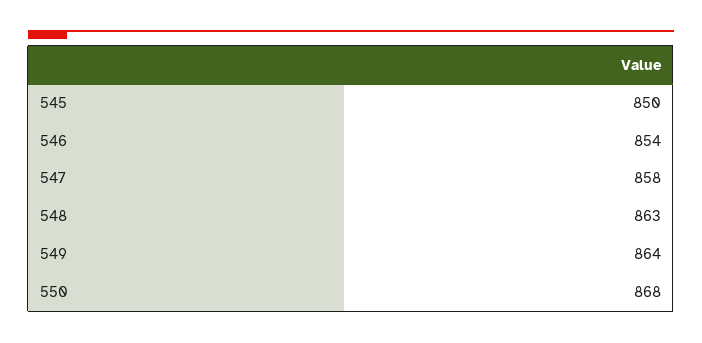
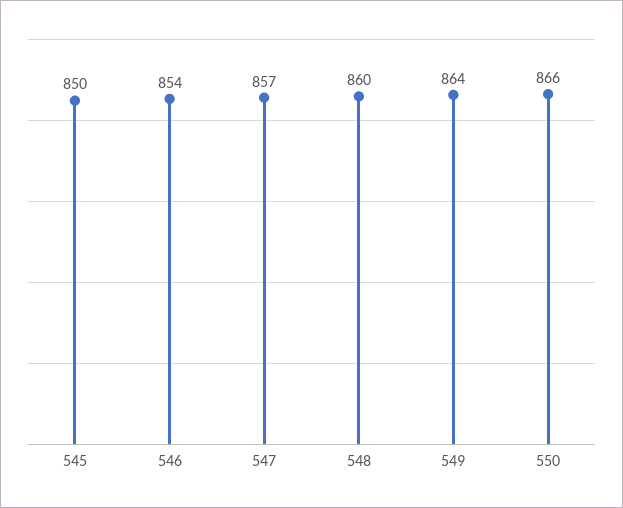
  {
    "545": 850,
    "546": 854,
-   "547": 858,
+   "547": 857,
-   "548": 863,
+   "548": 860,
    "549": 864,
-   "550": 868
+   "550": 866
  }

